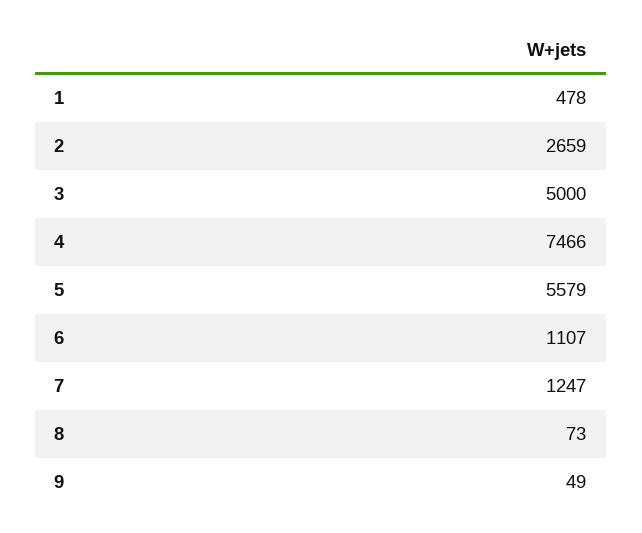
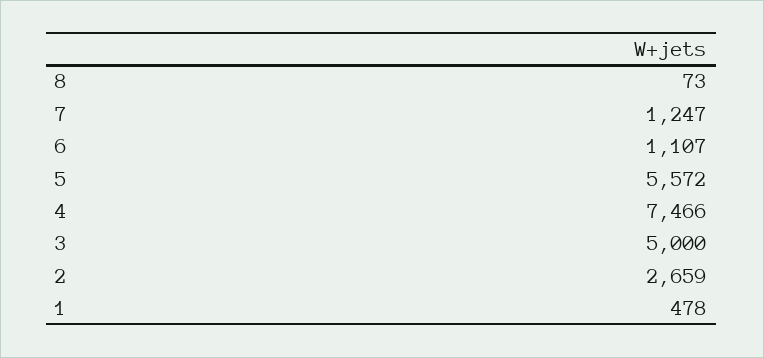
  {
    "1": 478,
    "2": 2659,
    "3": 5000,
    "4": 7466,
-   "5": 5579,
+   "5": 5572,
    "6": 1107,
    "7": 1247,
-   "8": 73,
+   "8": 73
-   "9": 49
  }

